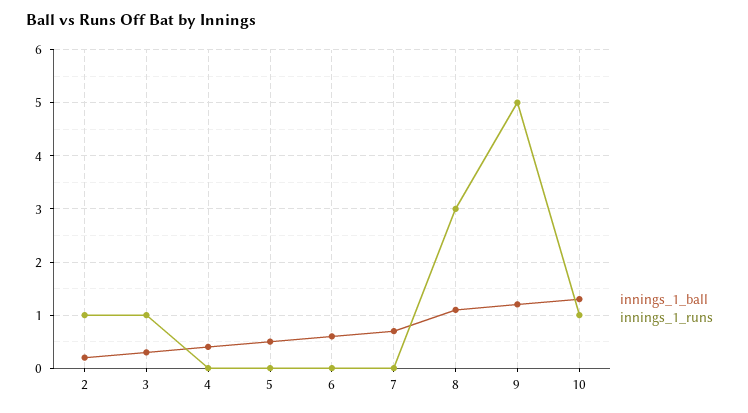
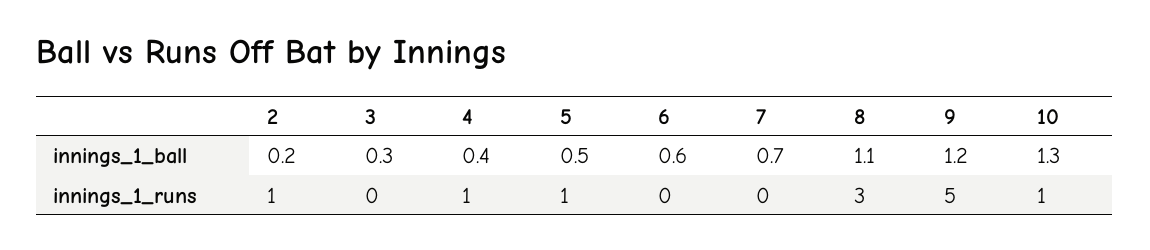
  {
    "innings_1_ball": {
      "2": 0.2,
      "3": 0.3,
      "4": 0.4,
      "5": 0.5,
      "6": 0.6,
      "7": 0.7,
      "8": 1.1,
      "9": 1.2,
      "10": 1.3
    },
    "innings_1_runs": {
      "2": 1,
-     "3": 1,
+     "3": 0,
-     "4": 0,
+     "4": 1,
-     "5": 0,
+     "5": 1,
      "6": 0,
      "7": 0,
      "8": 3,
      "9": 5,
      "10": 1
    }
  }

